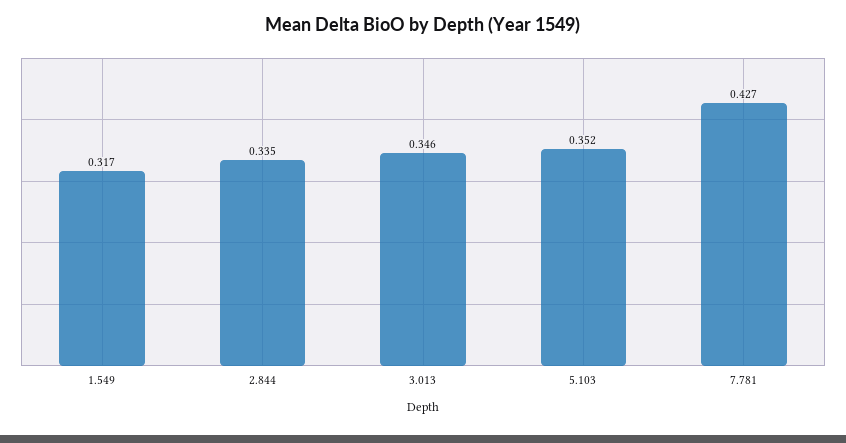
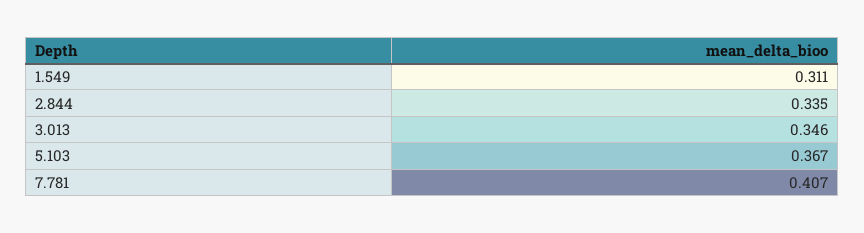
  {
-   "1.549": 0.317,
+   "1.549": 0.311,
    "2.844": 0.335,
    "3.013": 0.346,
-   "5.103": 0.352,
+   "5.103": 0.367,
-   "7.781": 0.427
+   "7.781": 0.407
  }

